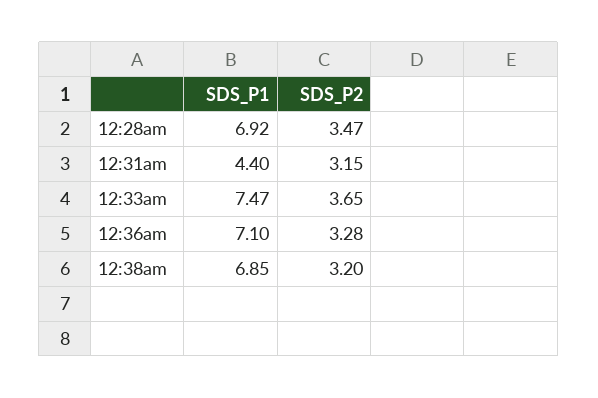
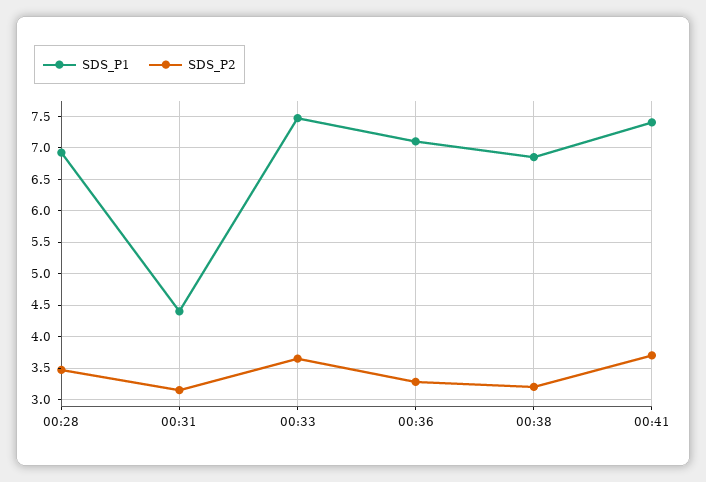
  {
    "SDS_P1": {
      "12:28am": 6.92,
      "12:31am": 4.4,
      "12:33am": 7.47,
      "12:36am": 7.1,
-     "12:38am": 6.85
+     "12:38am": 6.85,
+     "00:41": 7.4
    },
    "SDS_P2": {
      "12:28am": 3.47,
      "12:31am": 3.15,
      "12:33am": 3.65,
      "12:36am": 3.28,
-     "12:38am": 3.2
+     "12:38am": 3.2,
+     "00:41": 3.7
    }
  }

